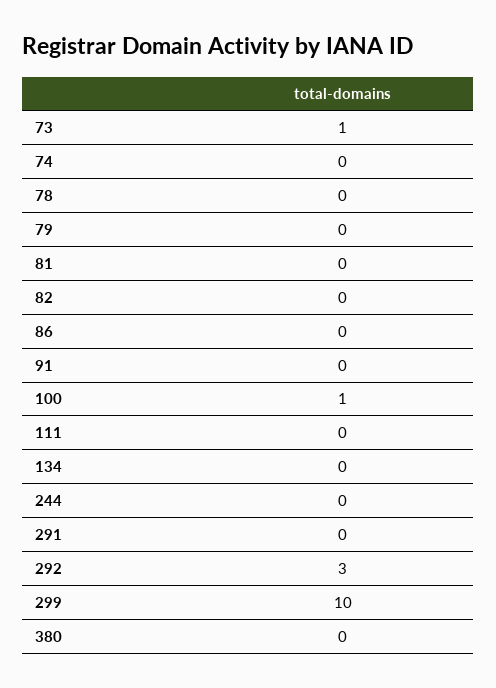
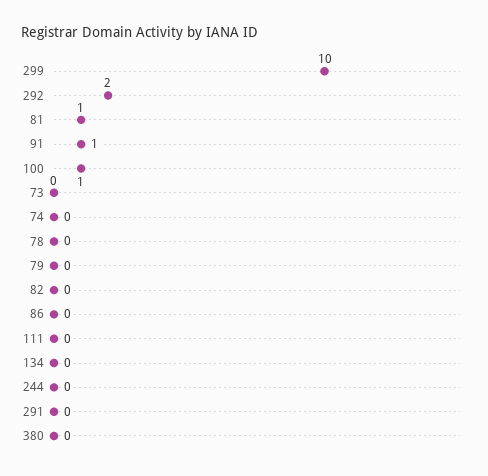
  {
-   "73": 1,
+   "73": 0,
    "74": 0,
    "78": 0,
    "79": 0,
-   "81": 0,
+   "81": 1,
    "82": 0,
    "86": 0,
-   "91": 0,
+   "91": 1,
    "100": 1,
    "111": 0,
    "134": 0,
    "244": 0,
    "291": 0,
-   "292": 3,
+   "292": 2,
    "299": 10,
    "380": 0
  }

